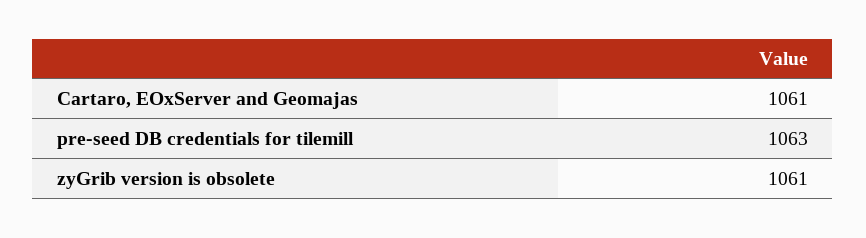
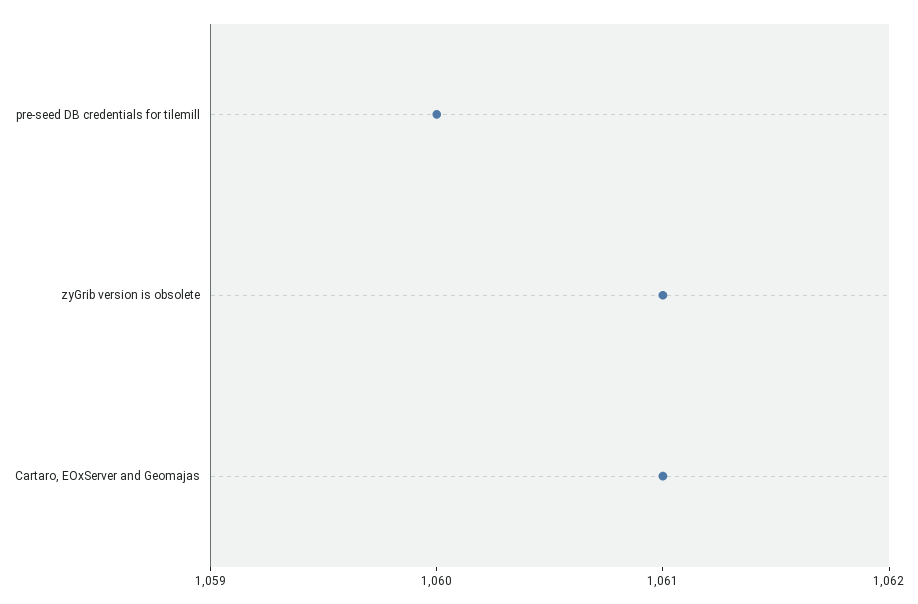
  {
    "Cartaro, EOxServer and Geomajas": 1061,
-   "pre-seed DB credentials for tilemill": 1063,
+   "pre-seed DB credentials for tilemill": 1060,
    "zyGrib version is obsolete": 1061
  }

